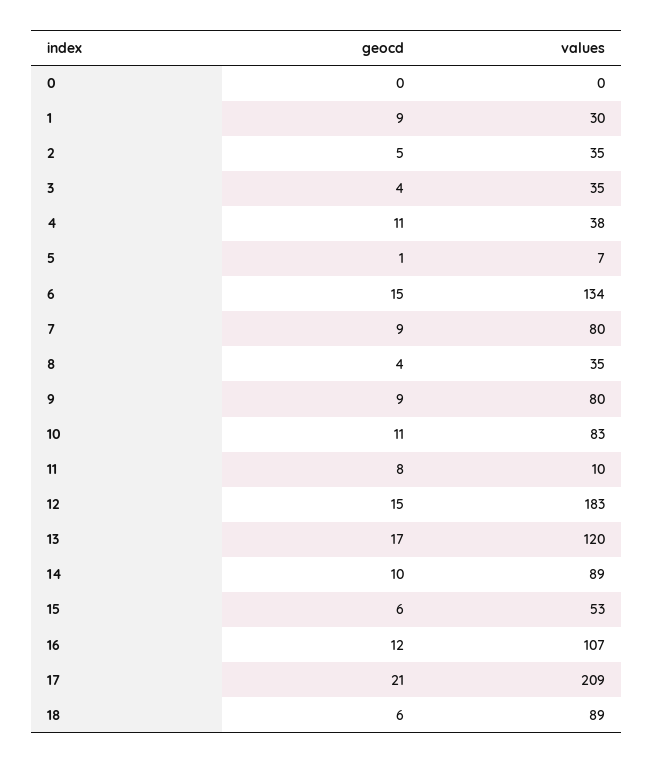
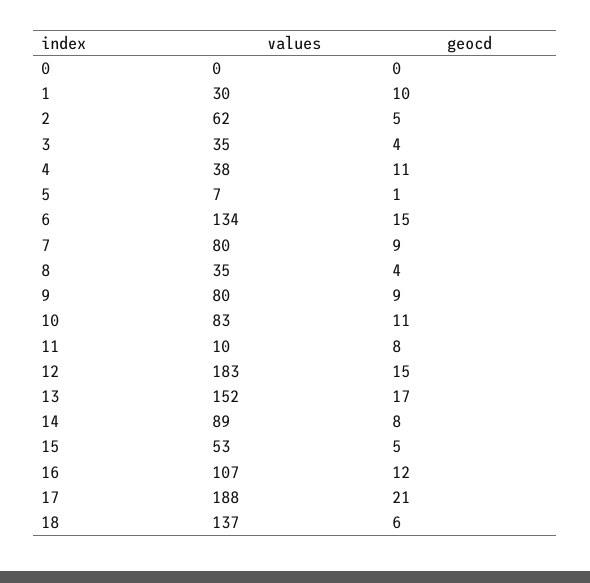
  {
    "geocd": {
      "0": 0,
-     "1": 9,
+     "1": 10,
      "2": 5,
      "3": 4,
      "4": 11,
      "5": 1,
      "6": 15,
      "7": 9,
      "8": 4,
      "9": 9,
      "10": 11,
      "11": 8,
      "12": 15,
      "13": 17,
-     "14": 10,
+     "14": 8,
-     "15": 6,
+     "15": 5,
      "16": 12,
      "17": 21,
      "18": 6
    },
    "values": {
      "0": 0,
      "1": 30,
-     "2": 35,
+     "2": 62,
      "3": 35,
      "4": 38,
      "5": 7,
      "6": 134,
      "7": 80,
      "8": 35,
      "9": 80,
      "10": 83,
      "11": 10,
      "12": 183,
-     "13": 120,
+     "13": 152,
      "14": 89,
      "15": 53,
      "16": 107,
-     "17": 209,
+     "17": 188,
-     "18": 89
+     "18": 137
    }
  }

